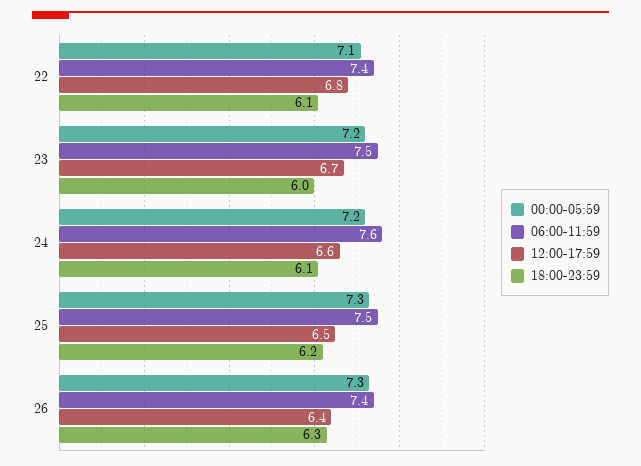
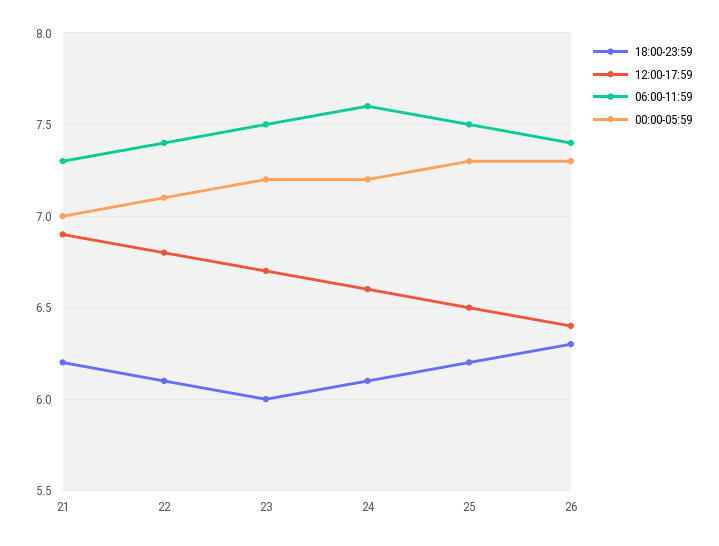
  {
    "00:00-05:59": {
      "22": 7.1,
      "23": 7.2,
      "24": 7.2,
      "25": 7.3,
-     "26": 7.3
+     "26": 7.3,
+     "21": 7
    },
    "06:00-11:59": {
      "22": 7.4,
      "23": 7.5,
      "24": 7.6,
      "25": 7.5,
-     "26": 7.4
+     "26": 7.4,
+     "21": 7.3
    },
    "12:00-17:59": {
      "22": 6.8,
      "23": 6.7,
      "24": 6.6,
      "25": 6.5,
-     "26": 6.4
+     "26": 6.4,
+     "21": 6.9
    },
    "18:00-23:59": {
      "22": 6.1,
      "23": 6,
      "24": 6.1,
      "25": 6.2,
-     "26": 6.3
+     "26": 6.3,
+     "21": 6.2
    }
  }

